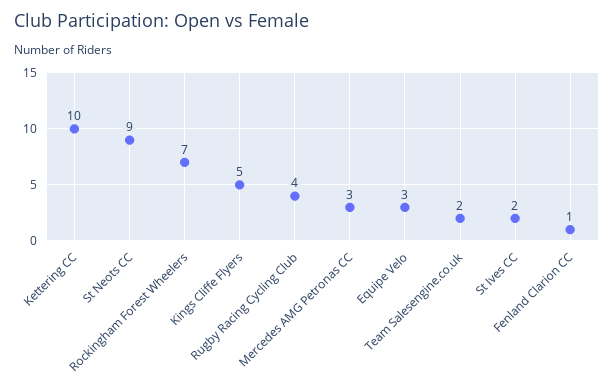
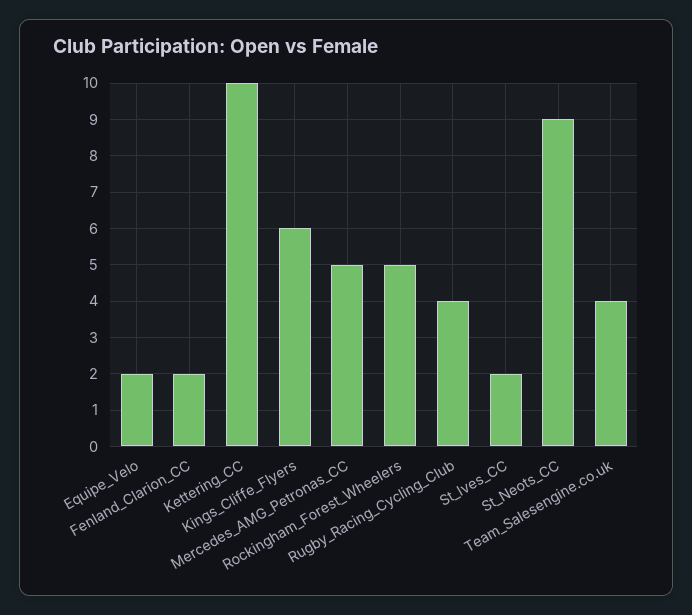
  {
    "Kettering CC": 10,
    "St Neots CC": 9,
-   "Rockingham Forest Wheelers": 7,
+   "Rockingham Forest Wheelers": 5,
-   "Kings Cliffe Flyers": 5,
+   "Kings Cliffe Flyers": 6,
    "Rugby Racing Cycling Club": 4,
-   "Mercedes AMG Petronas CC": 3,
+   "Mercedes AMG Petronas CC": 5,
-   "Equipe Velo": 3,
+   "Equipe Velo": 2,
-   "Team Salesengine.co.uk": 2,
+   "Team Salesengine.co.uk": 4,
    "St Ives CC": 2,
-   "Fenland Clarion CC": 1
+   "Fenland Clarion CC": 2
  }

